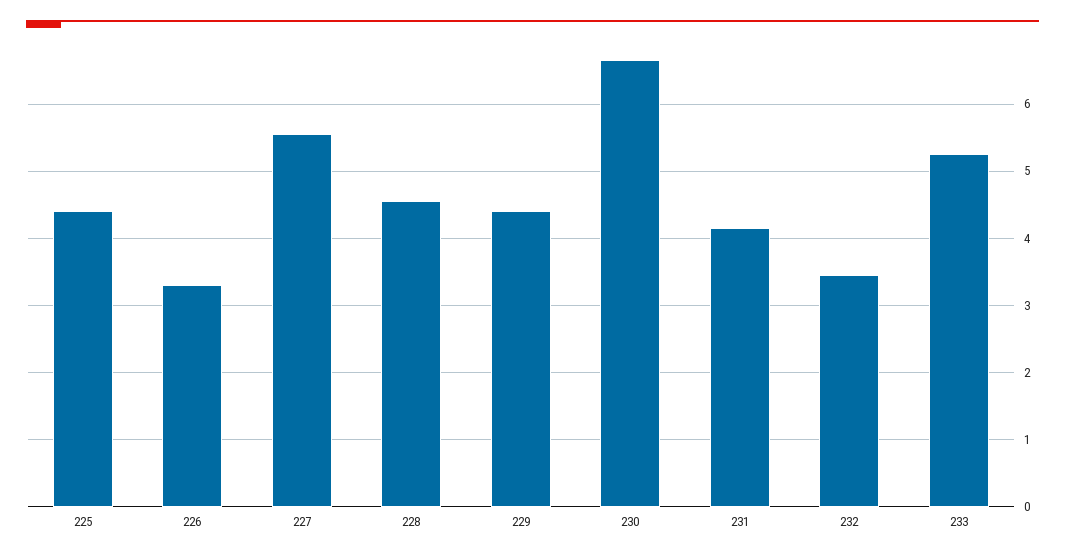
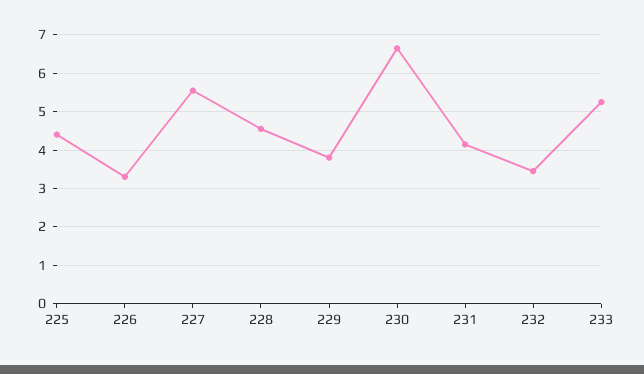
  {
    "225": 4.4,
    "226": 3.3,
    "227": 5.6,
    "228": 4.6,
-   "229": 4.4,
+   "229": 3.8,
    "230": 6.7,
    "231": 4.2,
    "232": 3.5,
    "233": 5.3
  }

